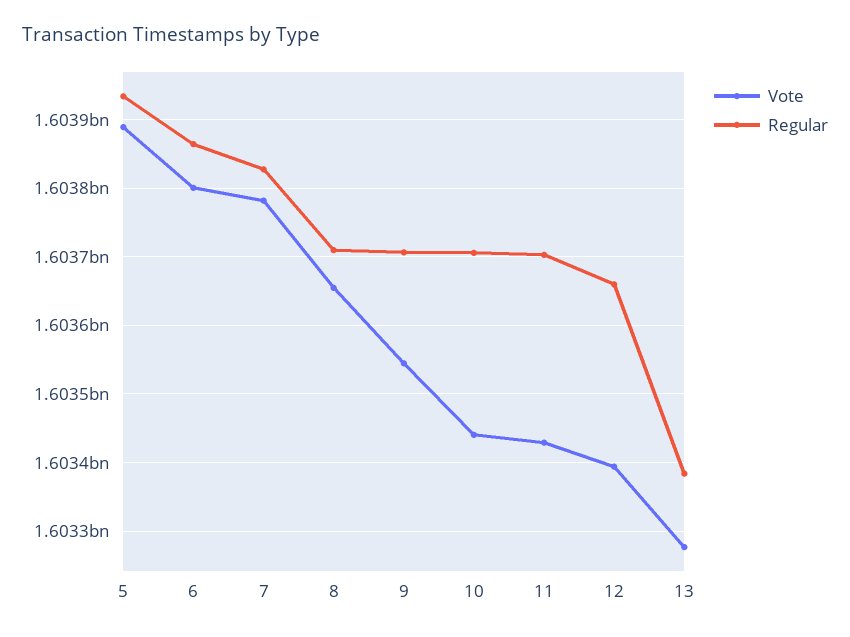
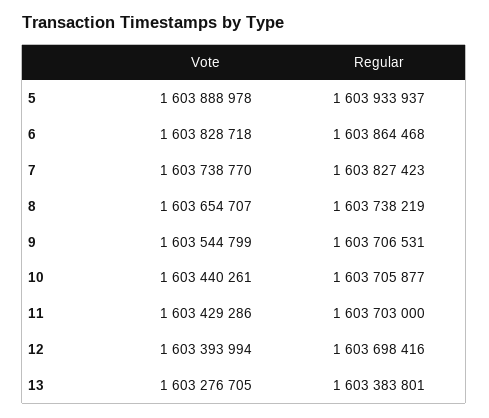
  {
    "Vote": {
      "5": 1603888978,
-     "6": 1603800000,
+     "6": 1603828718,
-     "7": 1603780000,
+     "7": 1603738770,
      "8": 1603654707,
      "9": 1603544799,
      "10": 1603440261,
      "11": 1603429286,
      "12": 1603393994,
      "13": 1603276705
    },
    "Regular": {
      "5": 1603933937,
      "6": 1603864468,
      "7": 1603827423,
-     "8": 1603710000,
+     "8": 1603738219,
      "9": 1603706531,
      "10": 1603705877,
      "11": 1603703000,
-     "12": 1603660000,
+     "12": 1603698416,
      "13": 1603383801
    }
  }

